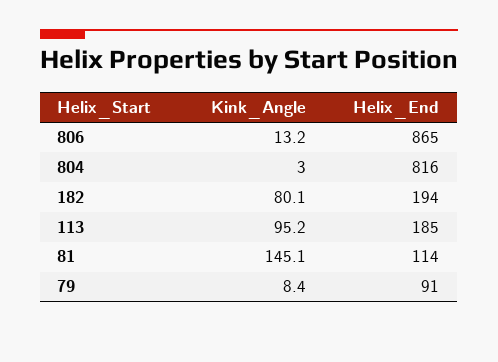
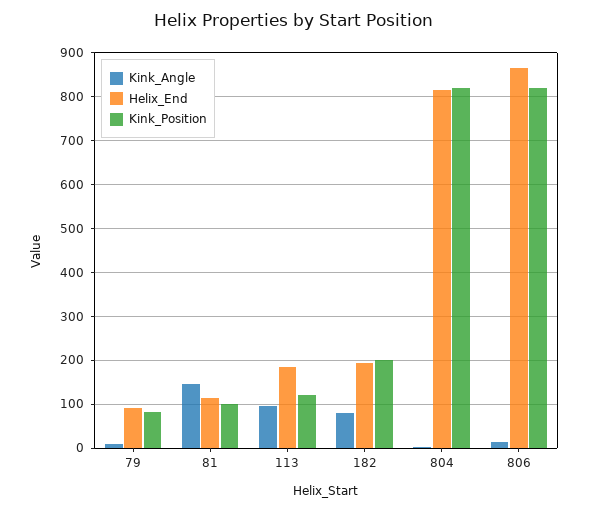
  {
    "Kink_Angle": {
      "806": 13.2,
      "804": 3,
      "182": 80.1,
      "113": 95.2,
      "81": 145.1,
      "79": 8.4
    },
    "Helix_End": {
      "806": 865,
      "804": 816,
      "182": 194,
      "113": 185,
      "81": 114,
      "79": 91
-   }
+   },
+   "Kink_Position": {
+     "79": 80,
+     "81": 100,
+     "113": 120,
+     "182": 200,
+     "804": 820,
+     "806": 820
+   }
  }

